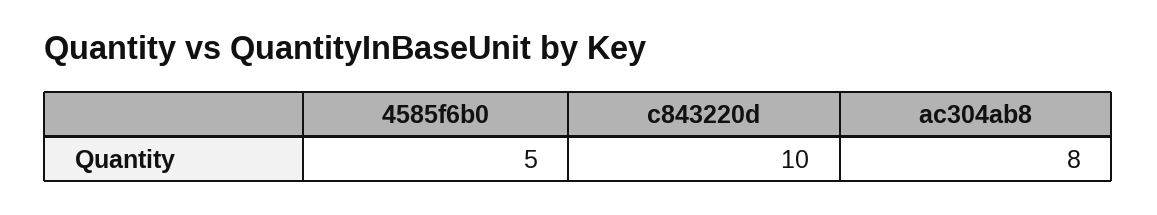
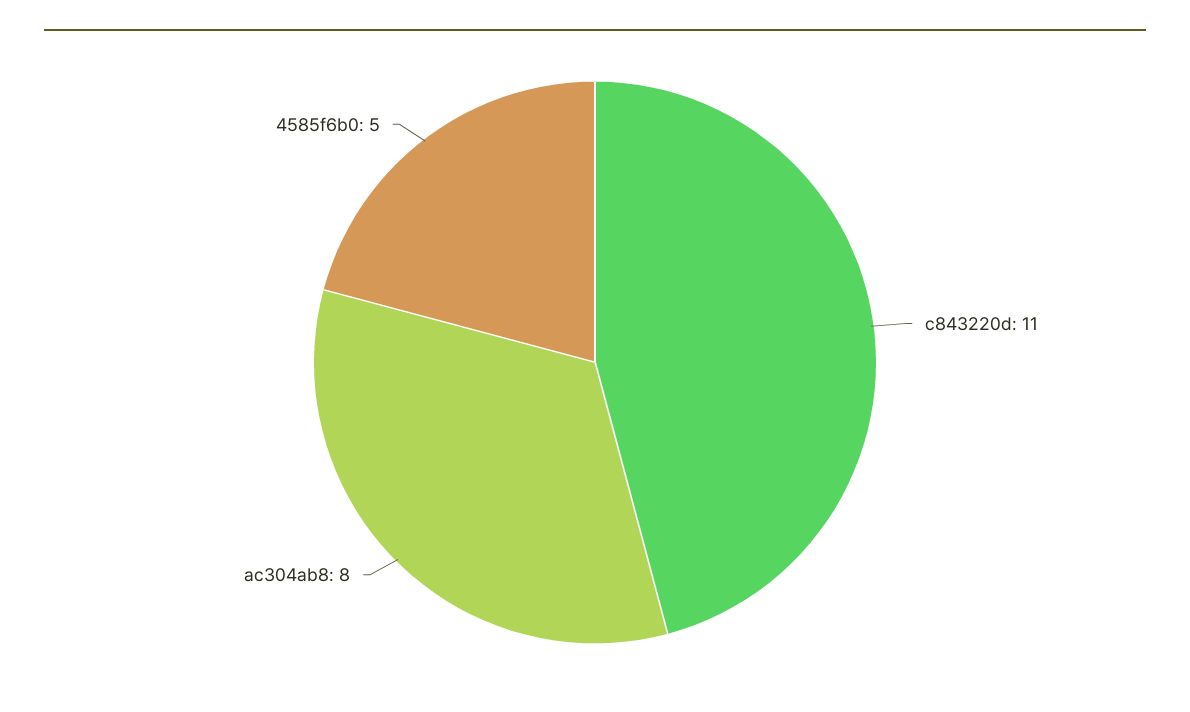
  {
    "4585f6b0": 5,
-   "c843220d": 10,
+   "c843220d": 11,
    "ac304ab8": 8
  }

